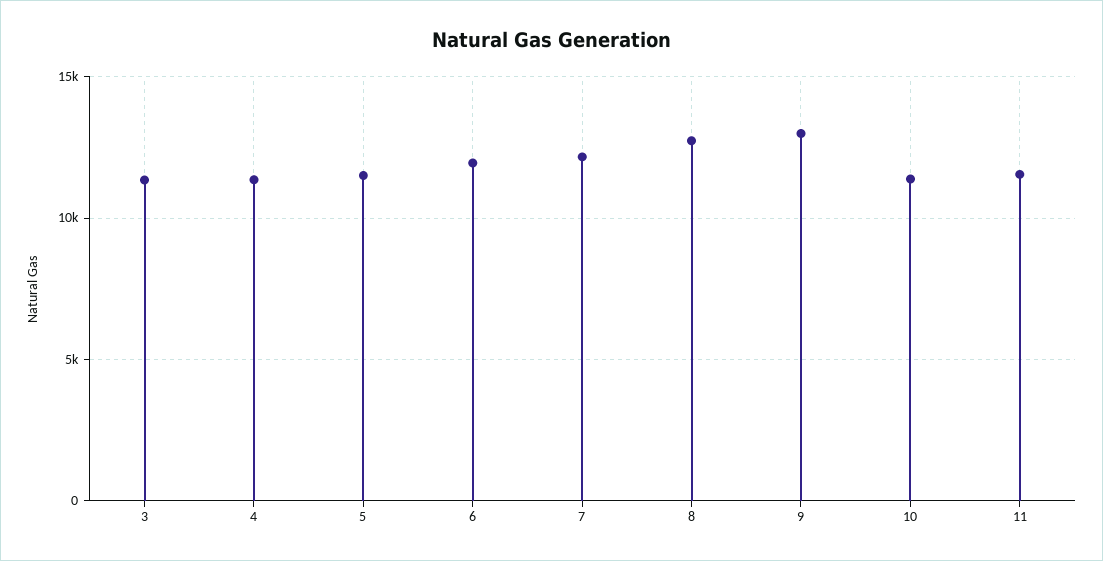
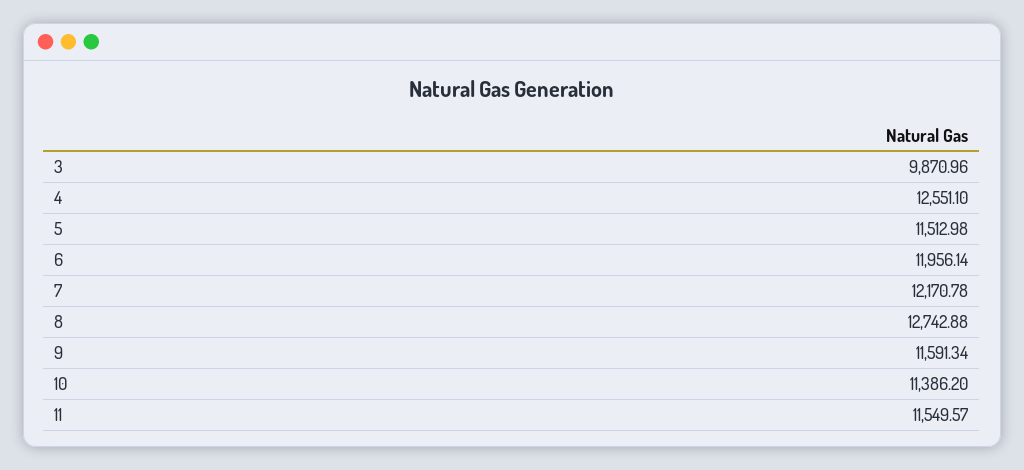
  {
-   "3": 11500,
+   "3": 9870.96,
-   "4": 11500,
+   "4": 12551.1,
    "5": 11512.98,
    "6": 11956.14,
    "7": 12170.78,
    "8": 12742.88,
-   "9": 13000,
+   "9": 11591.34,
    "10": 11386.2,
    "11": 11549.57
  }

